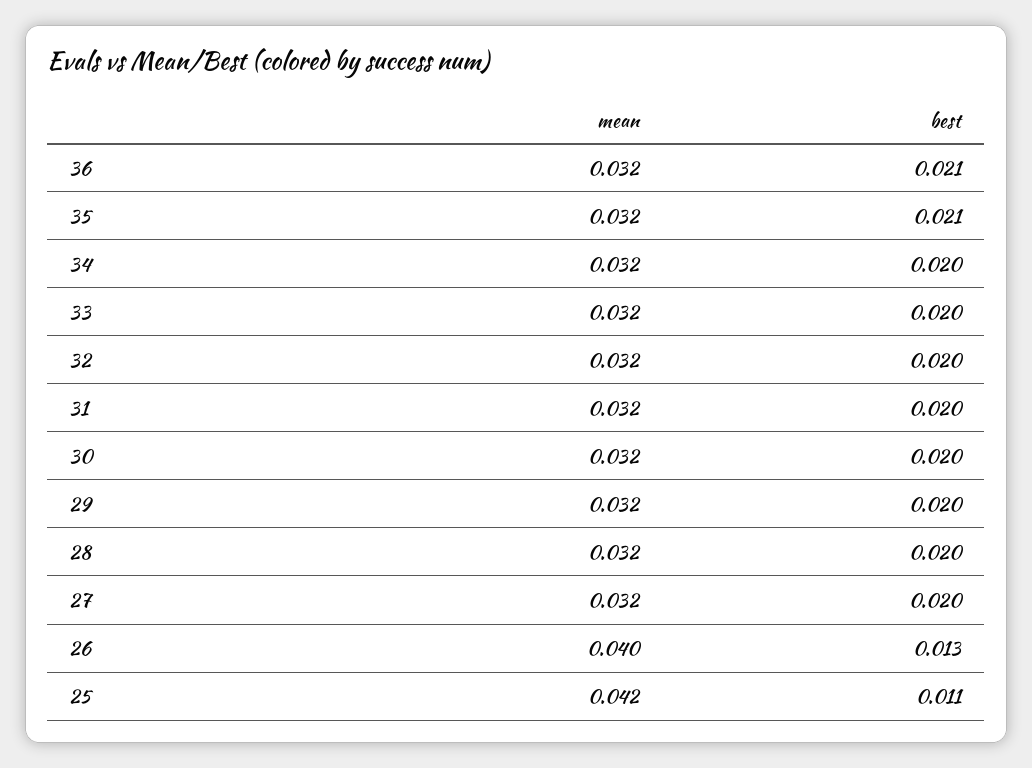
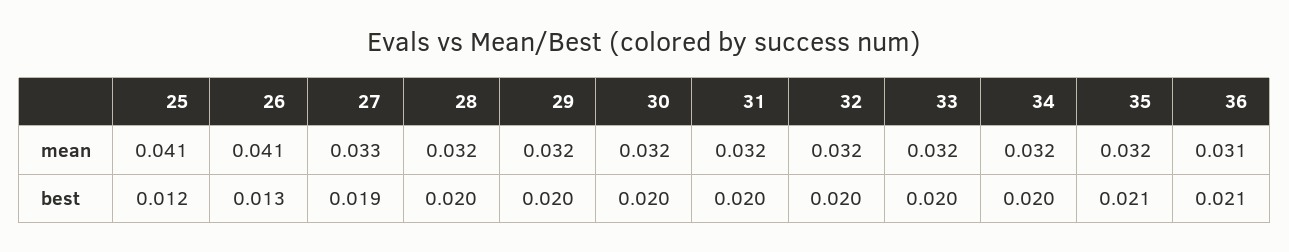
  {
    "mean": {
-     "36": 0.032,
+     "36": 0.031,
      "35": 0.032,
      "34": 0.032,
      "33": 0.032,
      "32": 0.032,
      "31": 0.032,
      "30": 0.032,
      "29": 0.032,
      "28": 0.032,
-     "27": 0.032,
+     "27": 0.033,
-     "26": 0.04,
+     "26": 0.041,
-     "25": 0.042
+     "25": 0.041
    },
    "best": {
      "36": 0.021,
      "35": 0.021,
      "34": 0.02,
      "33": 0.02,
      "32": 0.02,
      "31": 0.02,
      "30": 0.02,
      "29": 0.02,
      "28": 0.02,
-     "27": 0.02,
+     "27": 0.019,
      "26": 0.013,
-     "25": 0.011
+     "25": 0.012
    }
  }

